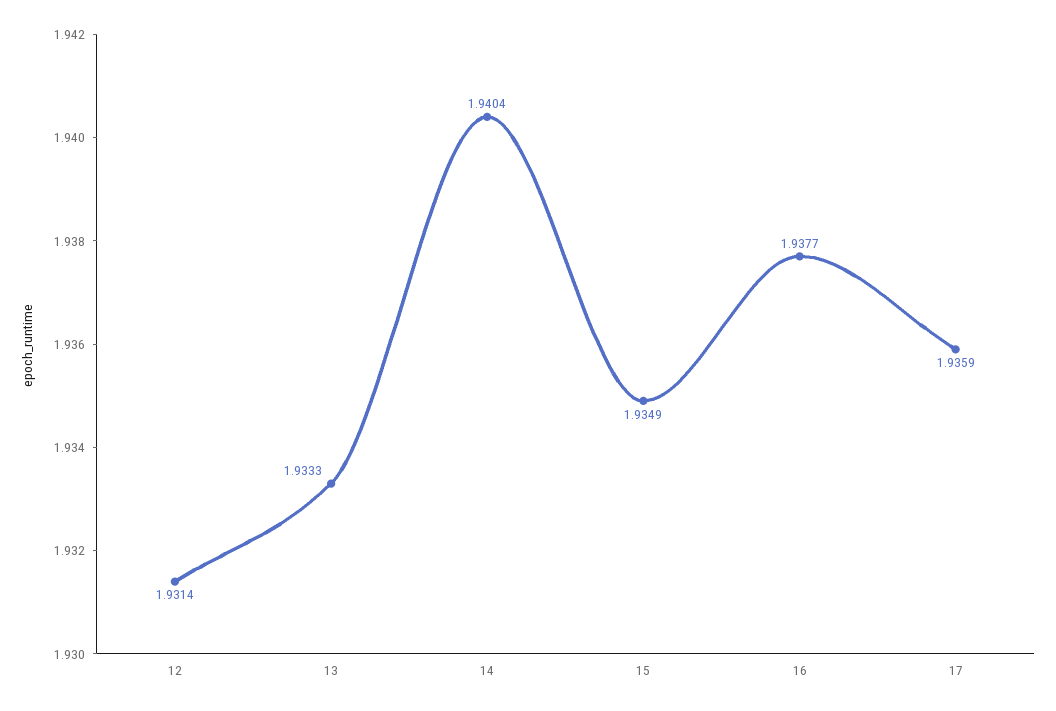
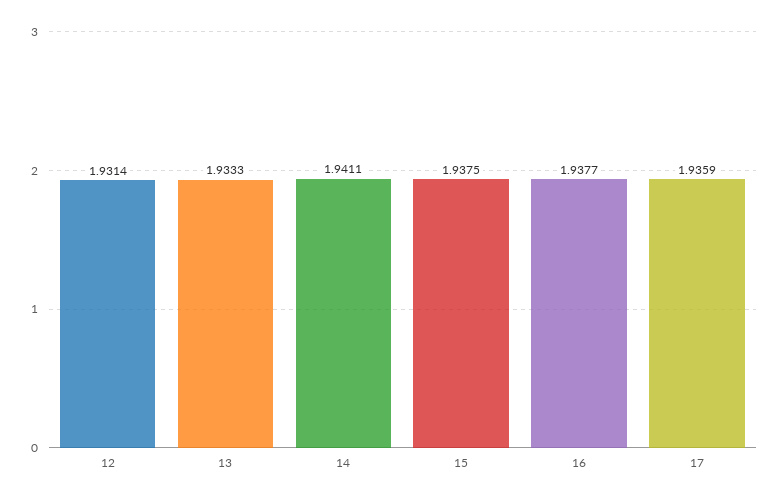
  {
    "12": 1.9314,
    "13": 1.9333,
-   "14": 1.9404,
+   "14": 1.9411,
-   "15": 1.9349,
+   "15": 1.9375,
    "16": 1.9377,
    "17": 1.9359
  }

